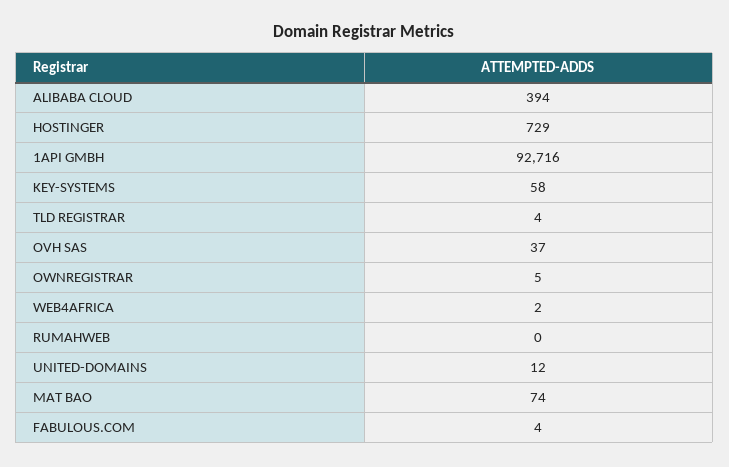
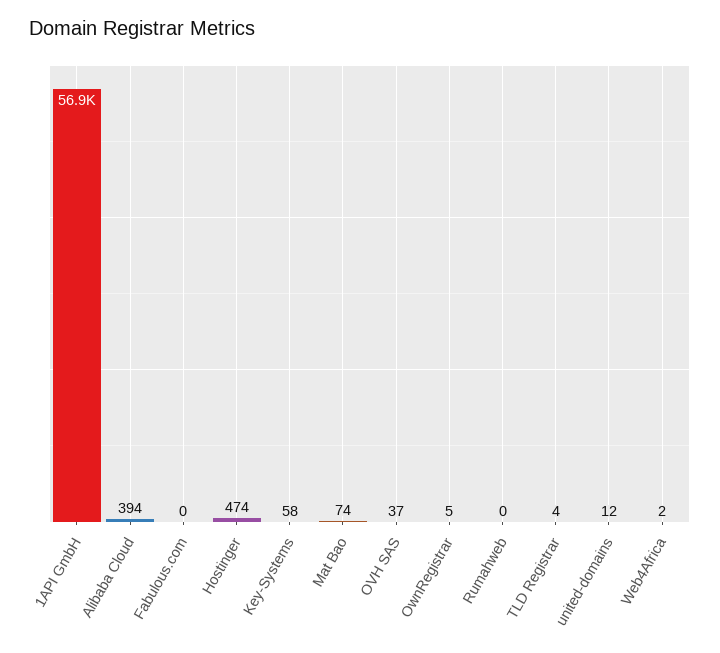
  {
    "ALIBABA CLOUD": 394,
-   "HOSTINGER": 729,
+   "HOSTINGER": 474,
-   "1API GMBH": 92716,
+   "1API GMBH": 56900,
    "KEY-SYSTEMS": 58,
    "TLD REGISTRAR": 4,
    "OVH SAS": 37,
    "OWNREGISTRAR": 5,
    "WEB4AFRICA": 2,
    "RUMAHWEB": 0,
    "UNITED-DOMAINS": 12,
    "MAT BAO": 74,
-   "FABULOUS.COM": 4
+   "FABULOUS.COM": 0
  }

